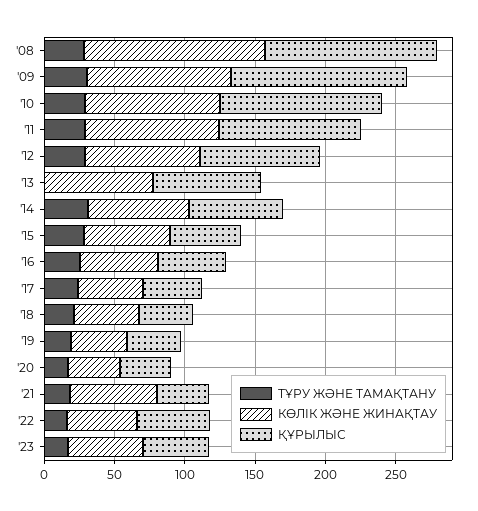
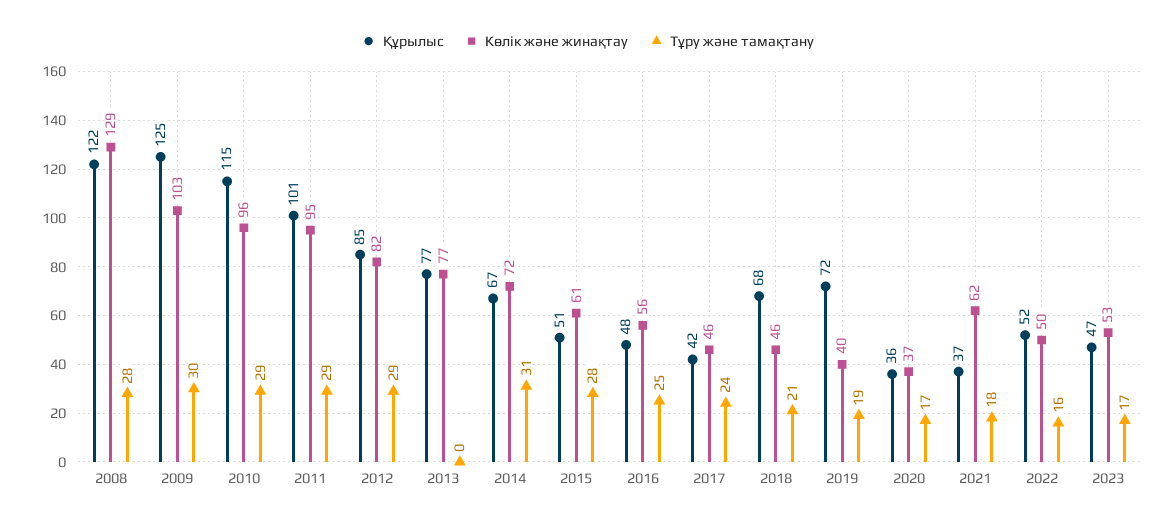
  {
    "ТҰРУ ЖӘНЕ ТАМАҚТАНУ": {
      "'08": 28,
      "'09": 30,
      "'10": 29,
      "'11": 29,
      "'12": 29,
      "'13": 0,
      "'14": 31,
      "'15": 28,
      "'16": 25,
      "'17": 24,
      "'18": 21,
      "'19": 19,
      "'20": 17,
      "'21": 18,
      "'22": 16,
      "'23": 17
    },
    "КӨЛІК ЖӘНЕ ЖИНАҚТАУ": {
      "'08": 129,
      "'09": 103,
      "'10": 96,
      "'11": 95,
      "'12": 82,
      "'13": 77,
      "'14": 72,
      "'15": 61,
      "'16": 56,
      "'17": 46,
      "'18": 46,
      "'19": 40,
      "'20": 37,
      "'21": 62,
      "'22": 50,
      "'23": 53
    },
    "ҚҰРЫЛЫС": {
      "'08": 122,
      "'09": 125,
      "'10": 115,
      "'11": 101,
      "'12": 85,
      "'13": 77,
      "'14": 67,
      "'15": 51,
      "'16": 48,
      "'17": 42,
-     "'18": 40,
+     "'18": 68,
-     "'19": 40,
+     "'19": 72,
      "'20": 36,
      "'21": 37,
      "'22": 52,
      "'23": 47
    }
  }

